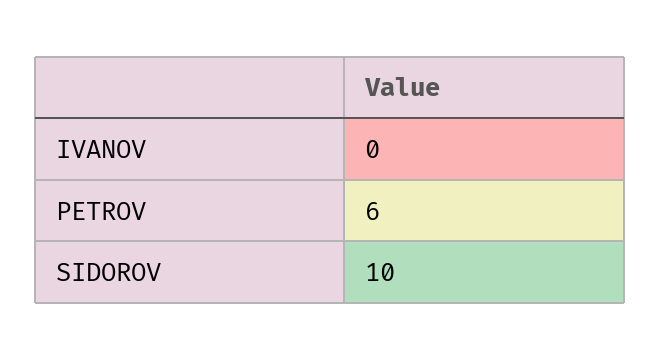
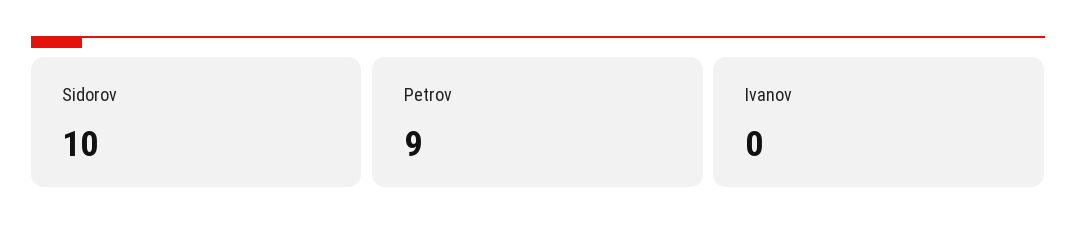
  {
    "IVANOV": 0,
-   "PETROV": 6,
+   "PETROV": 9,
    "SIDOROV": 10
  }

